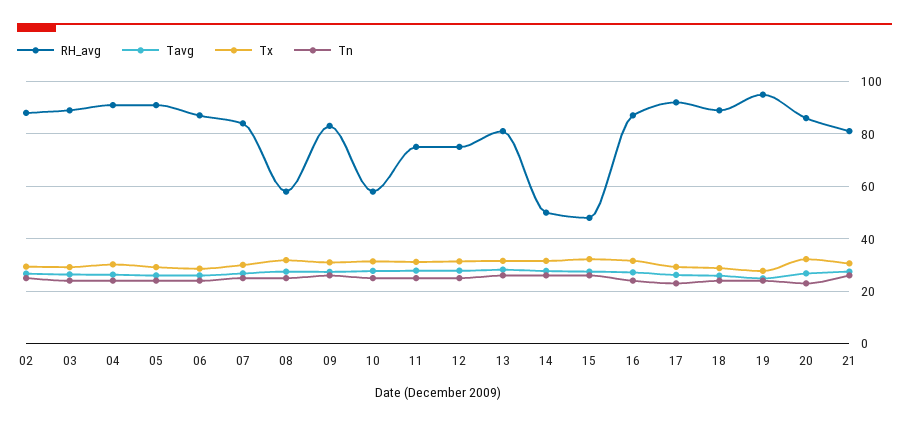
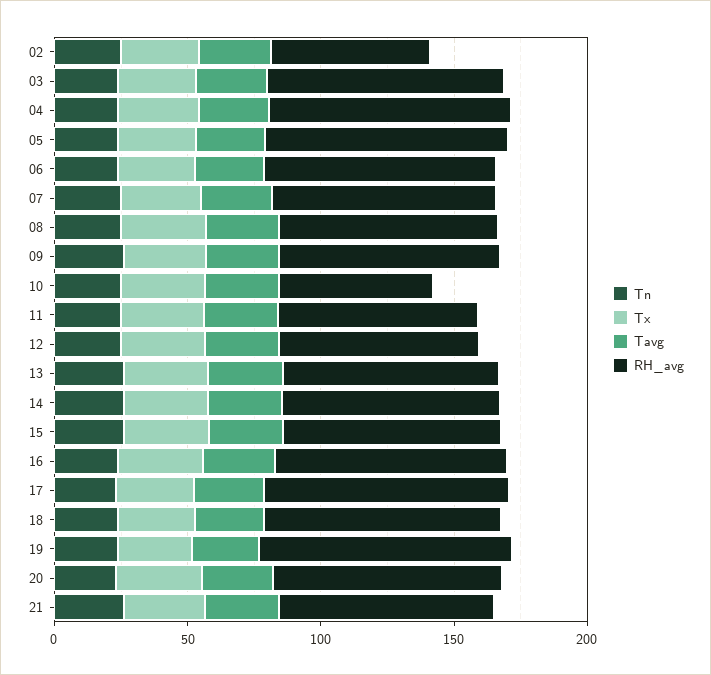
  {
    "RH_avg": {
-     "02": 87.5,
+     "02": 60,
      "03": 90,
      "04": 90,
      "05": 90,
      "06": 87.5,
      "07": 85,
-     "08": 57.5,
+     "08": 80,
      "09": 82.5,
      "10": 57.5,
      "11": 75,
      "12": 75,
      "13": 80,
-     "14": 50,
+     "14": 80,
-     "15": 47.5,
+     "15": 80,
      "16": 87.5,
      "17": 92.5,
      "18": 90,
      "19": 95,
      "20": 85,
      "21": 80
    },
    "Tavg": {
      "02": 27.5,
      "03": 27.5,
      "04": 27.5,
      "05": 25,
      "06": 25,
      "07": 27.5,
      "08": 27.5,
      "09": 27.5,
      "10": 27.5,
      "11": 27.5,
      "12": 27.5,
      "13": 27.5,
      "14": 27.5,
      "15": 27.5,
      "16": 27.5,
      "17": 25,
      "18": 25,
      "19": 25,
      "20": 27.5,
      "21": 27.5
    },
    "Tx": {
      "02": 30,
      "03": 30,
      "04": 30,
      "05": 30,
      "06": 27.5,
      "07": 30,
      "08": 32.5,
      "09": 30,
      "10": 32.5,
      "11": 30,
      "12": 32.5,
      "13": 32.5,
      "14": 32.5,
      "15": 32.5,
      "16": 32.5,
      "17": 30,
      "18": 30,
      "19": 27.5,
      "20": 32.5,
      "21": 30
    },
    "Tn": {
      "02": 25,
      "03": 25,
      "04": 25,
      "05": 25,
      "06": 25,
      "07": 25,
      "08": 25,
      "09": 25,
      "10": 25,
      "11": 25,
      "12": 25,
      "13": 25,
      "14": 25,
      "15": 25,
      "16": 25,
      "17": 22.5,
      "18": 25,
      "19": 25,
      "20": 22.5,
      "21": 25
    }
  }

